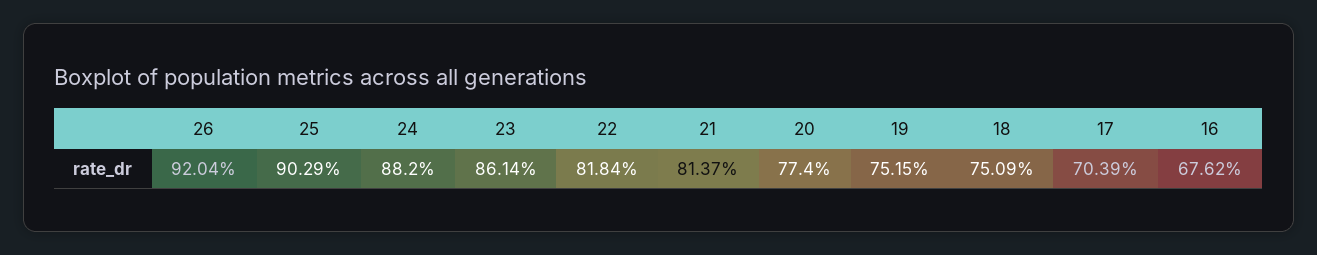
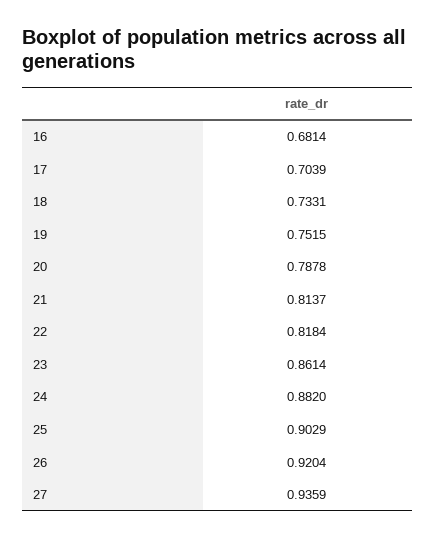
  {
    "26": 0.9204,
    "25": 0.9029,
    "24": 0.882,
    "23": 0.8614,
    "22": 0.8184,
    "21": 0.8137,
-   "20": 0.774,
+   "20": 0.7878,
    "19": 0.7515,
-   "18": 0.7509,
+   "18": 0.7331,
    "17": 0.7039,
-   "16": 0.6762
+   "16": 0.6814,
+   "27": 0.9359
  }

